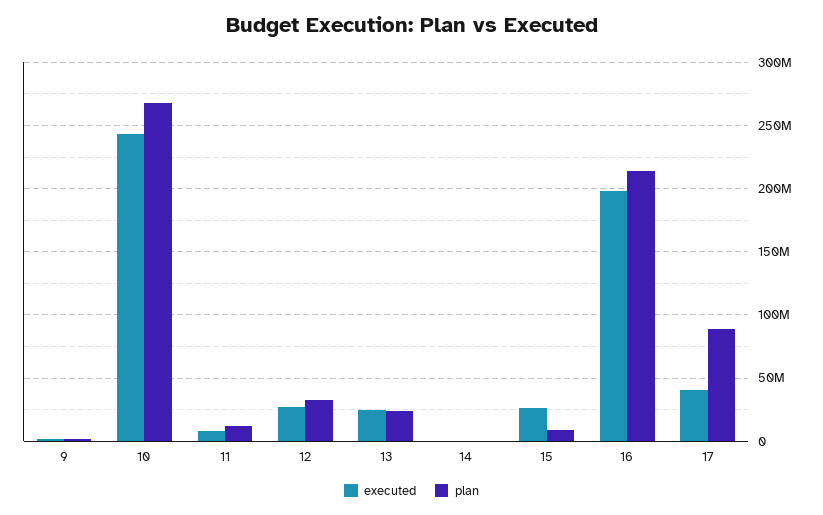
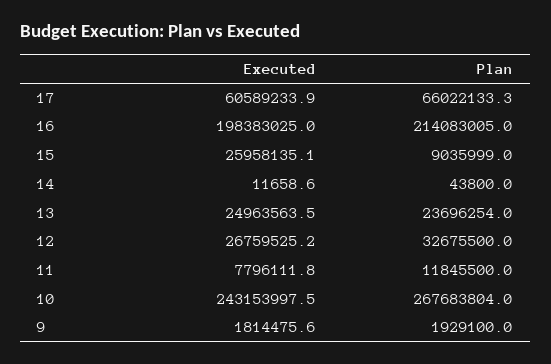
  {
    "executed": {
      "9": 1814475.6,
      "10": 243153997.5,
      "11": 7796111.8,
      "12": 26759525.2,
      "13": 24963563.5,
      "14": 11658.6,
      "15": 25958135.1,
      "16": 198383025,
-     "17": 40000000
+     "17": 60589233.9
    },
    "plan": {
      "9": 1929100,
      "10": 267683804,
      "11": 11845500,
      "12": 32675500,
      "13": 23696254,
      "14": 43800,
      "15": 9035999,
      "16": 214083005,
-     "17": 90000000
+     "17": 66022133.3
    }
  }

